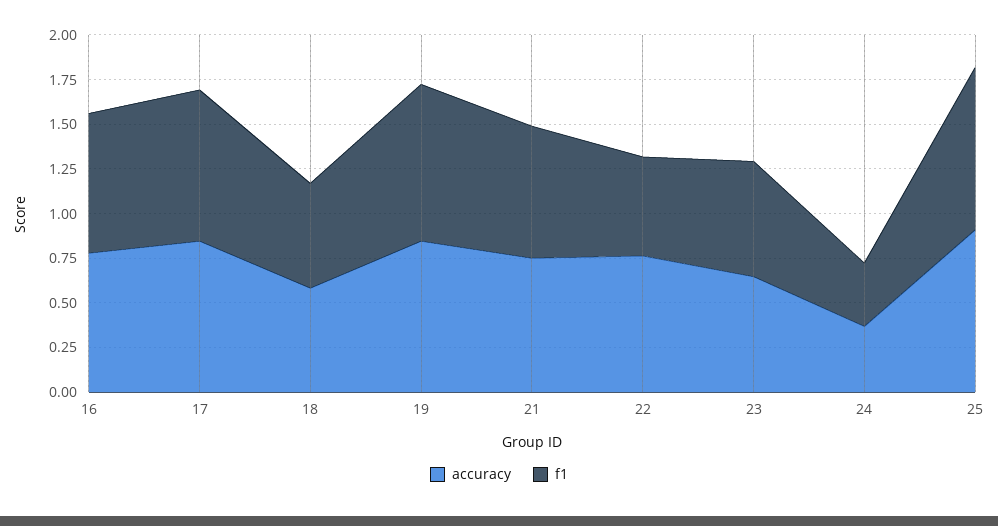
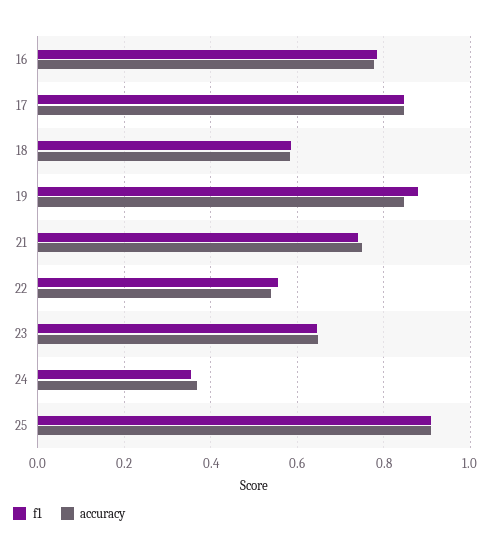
  {
    "accuracy": {
      "16": 0.78,
      "17": 0.84,
      "18": 0.58,
      "19": 0.84,
      "21": 0.76,
-     "22": 0.75,
+     "22": 0.54,
      "23": 0.64,
      "24": 0.36,
      "25": 0.9
    },
    "f1": {
      "16": 0.78,
      "17": 0.84,
      "18": 0.58,
      "19": 0.88,
      "21": 0.74,
      "22": 0.56,
      "23": 0.64,
      "24": 0.36,
      "25": 0.9
    }
  }

